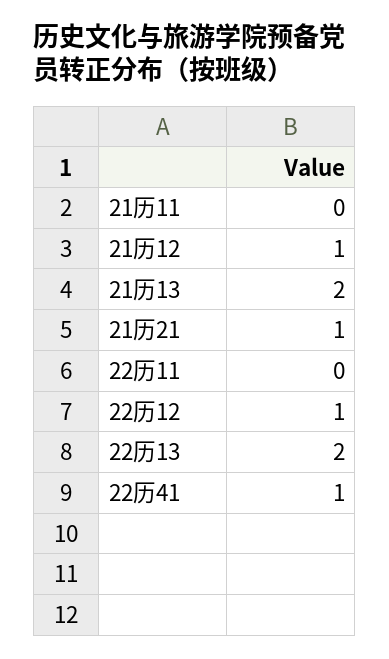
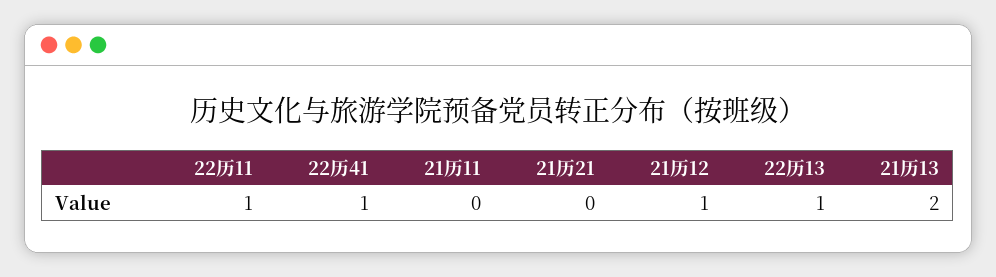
  {
    "21历11": 0,
    "21历12": 1,
    "21历13": 2,
-   "21历21": 1,
+   "21历21": 0,
-   "22历11": 0,
+   "22历11": 1,
-   "22历12": 1,
-   "22历13": 2,
+   "22历13": 1,
    "22历41": 1
  }

